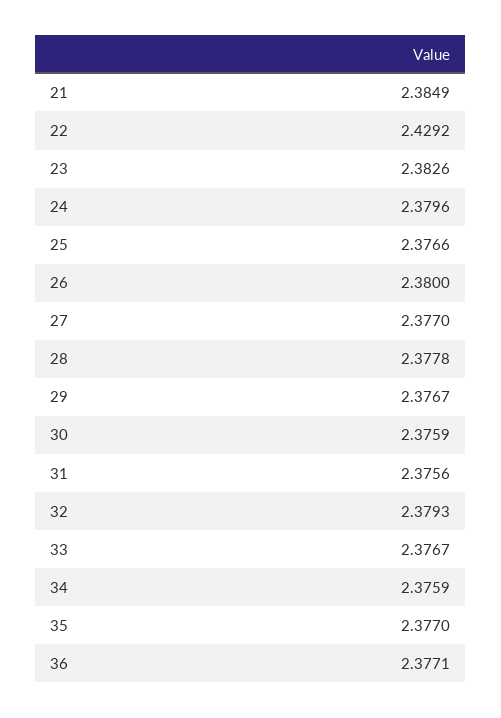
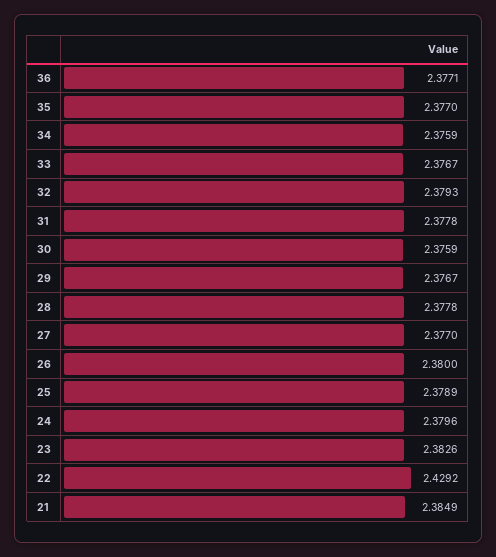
  {
    "21": 2.3849,
    "22": 2.4292,
    "23": 2.3826,
    "24": 2.3796,
-   "25": 2.3766,
+   "25": 2.3789,
    "26": 2.38,
    "27": 2.377,
    "28": 2.3778,
    "29": 2.3767,
    "30": 2.3759,
-   "31": 2.3756,
+   "31": 2.3778,
    "32": 2.3793,
    "33": 2.3767,
    "34": 2.3759,
    "35": 2.377,
    "36": 2.3771
  }

